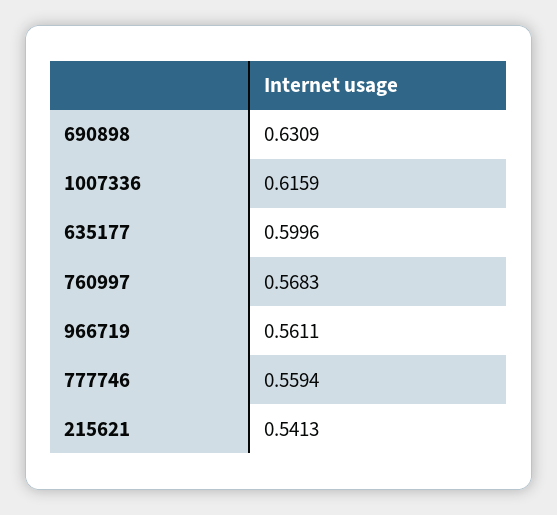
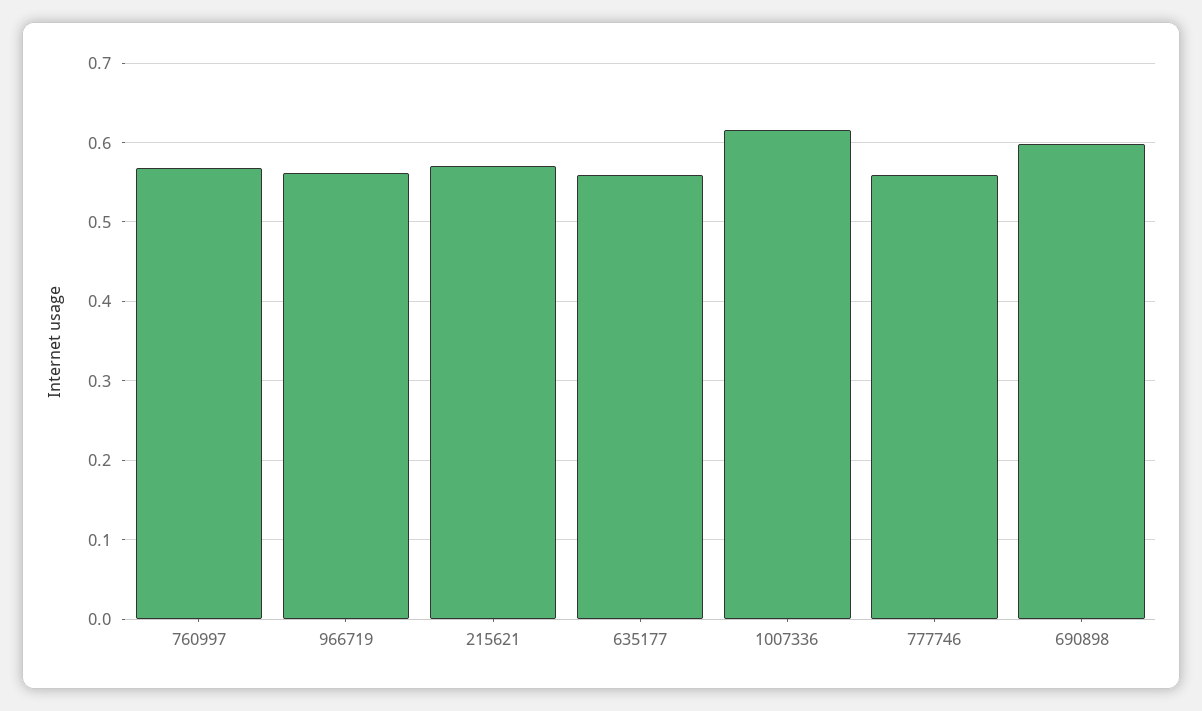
  {
-   "690898": 0.6309,
+   "690898": 0.6,
    "1007336": 0.6159,
-   "635177": 0.5996,
+   "635177": 0.56,
    "760997": 0.5683,
    "966719": 0.5611,
    "777746": 0.5594,
-   "215621": 0.5413
+   "215621": 0.57
  }

